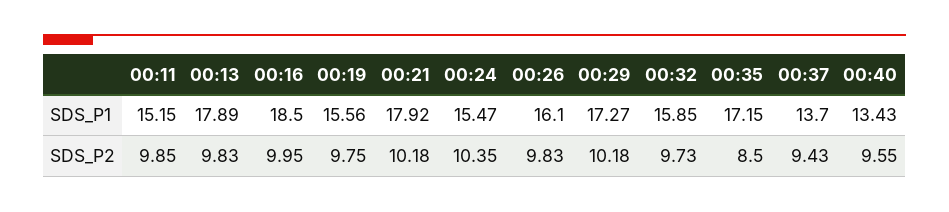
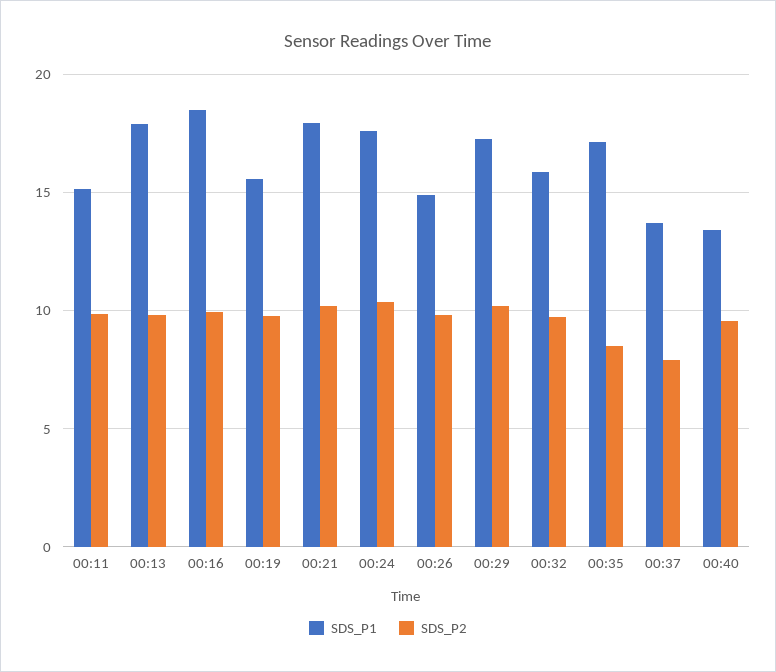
  {
    "SDS_P1": {
      "00:11": 15.15,
      "00:13": 17.89,
      "00:16": 18.5,
      "00:19": 15.56,
      "00:21": 17.92,
-     "00:24": 15.47,
+     "00:24": 17.5,
-     "00:26": 16.1,
+     "00:26": 15,
      "00:29": 17.27,
      "00:32": 15.85,
      "00:35": 17.15,
      "00:37": 13.7,
      "00:40": 13.43
    },
    "SDS_P2": {
      "00:11": 9.85,
      "00:13": 9.83,
      "00:16": 9.95,
      "00:19": 9.75,
      "00:21": 10.18,
      "00:24": 10.35,
      "00:26": 9.83,
      "00:29": 10.18,
      "00:32": 9.73,
      "00:35": 8.5,
-     "00:37": 9.43,
+     "00:37": 8,
      "00:40": 9.55
    }
  }

